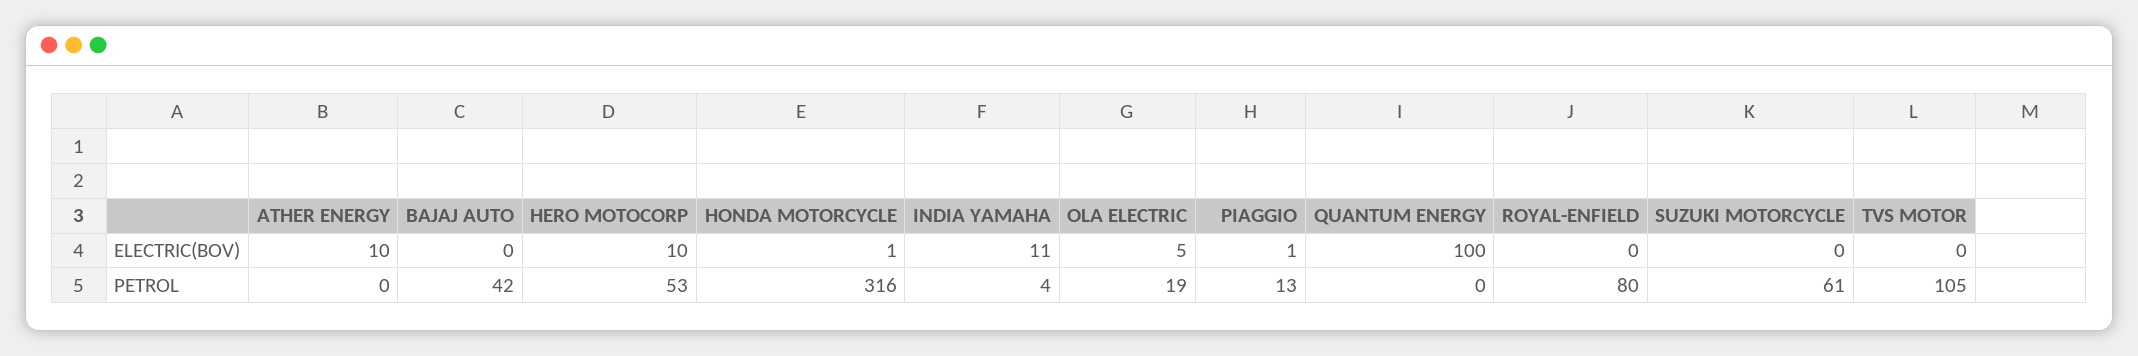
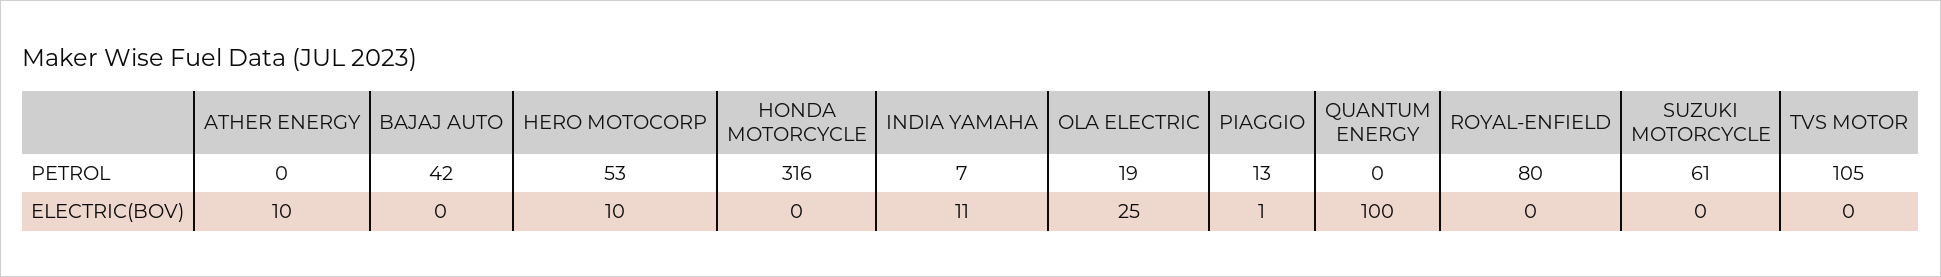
  {
    "ATHER ENERGY": {
      "ELECTRIC(BOV)": 10,
      "PETROL": 0
    },
    "BAJAJ AUTO": {
      "ELECTRIC(BOV)": 0,
      "PETROL": 42
    },
    "HERO MOTOCORP": {
      "ELECTRIC(BOV)": 10,
      "PETROL": 53
    },
    "HONDA MOTORCYCLE": {
-     "ELECTRIC(BOV)": 1,
+     "ELECTRIC(BOV)": 0,
      "PETROL": 316
    },
    "INDIA YAMAHA": {
      "ELECTRIC(BOV)": 11,
-     "PETROL": 4
+     "PETROL": 7
    },
    "OLA ELECTRIC": {
-     "ELECTRIC(BOV)": 5,
+     "ELECTRIC(BOV)": 25,
      "PETROL": 19
    },
    "PIAGGIO": {
      "ELECTRIC(BOV)": 1,
      "PETROL": 13
    },
    "QUANTUM ENERGY": {
      "ELECTRIC(BOV)": 100,
      "PETROL": 0
    },
    "ROYAL-ENFIELD": {
      "ELECTRIC(BOV)": 0,
      "PETROL": 80
    },
    "SUZUKI MOTORCYCLE": {
      "ELECTRIC(BOV)": 0,
      "PETROL": 61
    },
    "TVS MOTOR": {
      "ELECTRIC(BOV)": 0,
      "PETROL": 105
    }
  }

